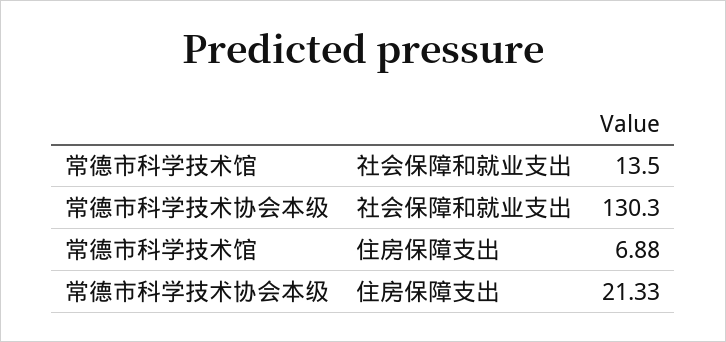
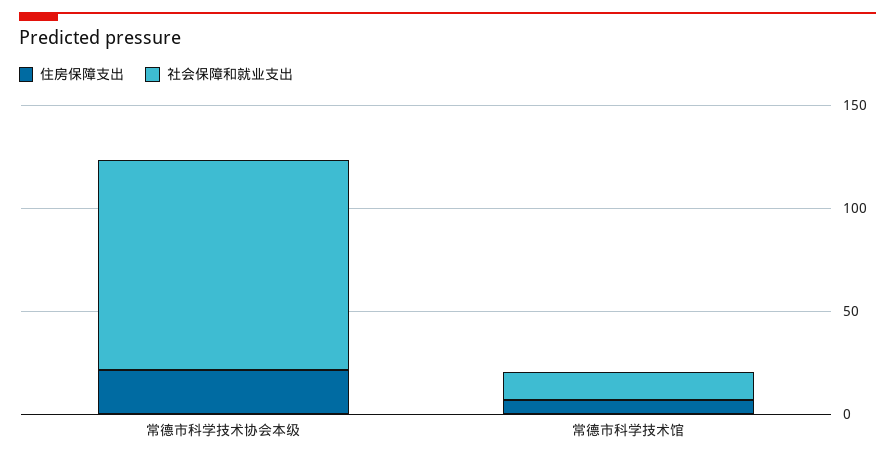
  {
    "社会保障和就业支出": {
      "常德市科学技术馆": 13.5,
-     "常德市科学技术协会本级": 130.3
+     "常德市科学技术协会本级": 100
    },
    "住房保障支出": {
      "常德市科学技术馆": 6.88,
      "常德市科学技术协会本级": 21.33
    }
  }

